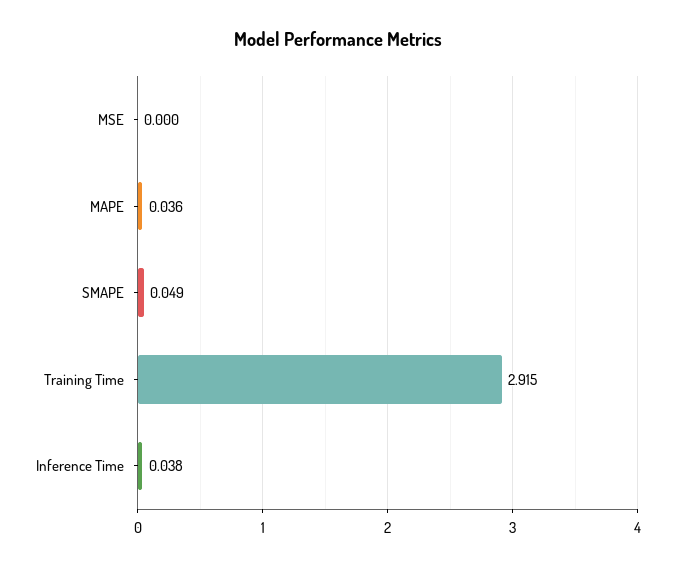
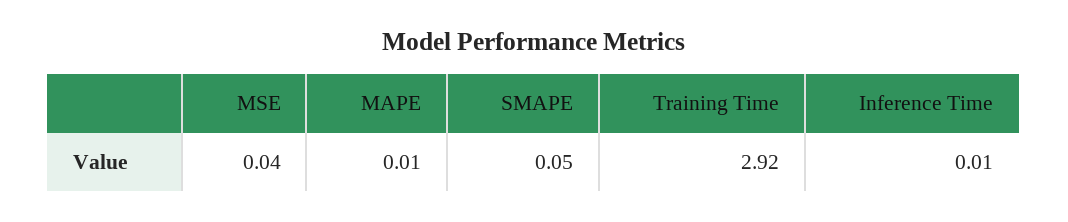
  {
-   "MSE": 0,
+   "MSE": 0.04,
-   "MAPE": 0.036,
+   "MAPE": 0.01,
    "SMAPE": 0.049,
    "Training Time": 2.915,
-   "Inference Time": 0.038
+   "Inference Time": 0.01
  }

